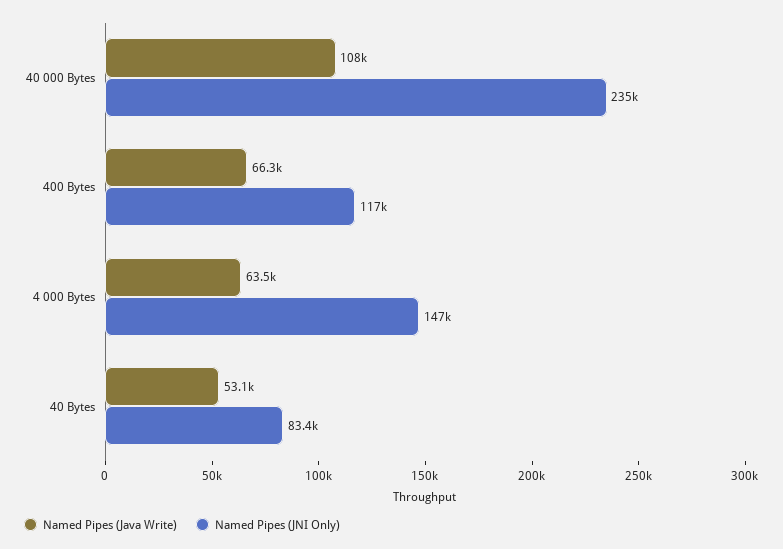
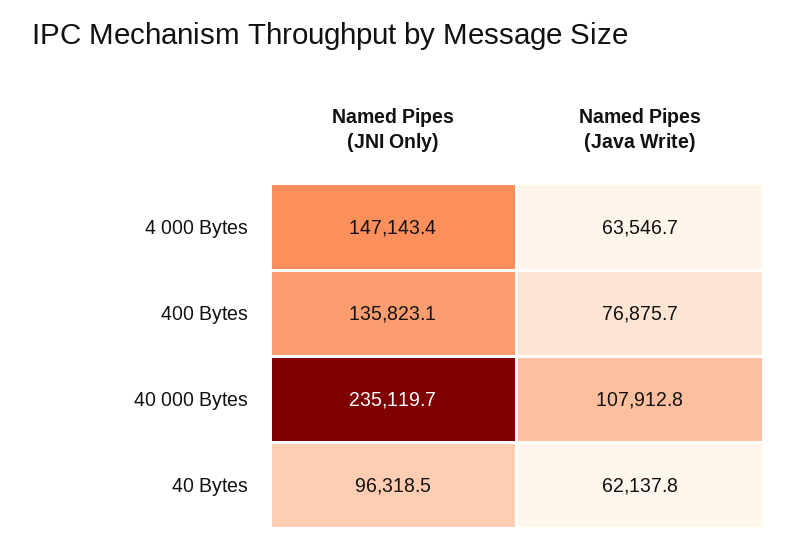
  {
    "Named Pipes (Java Write)": {
      "40 000 Bytes": 107912.8,
-     "400 Bytes": 66300,
+     "400 Bytes": 76875.7,
      "4 000 Bytes": 63546.7,
-     "40 Bytes": 53100
+     "40 Bytes": 62137.8
    },
    "Named Pipes (JNI Only)": {
      "40 000 Bytes": 235119.7,
-     "400 Bytes": 117000,
+     "400 Bytes": 135823.1,
      "4 000 Bytes": 147143.4,
-     "40 Bytes": 83400
+     "40 Bytes": 96318.5
    }
  }

